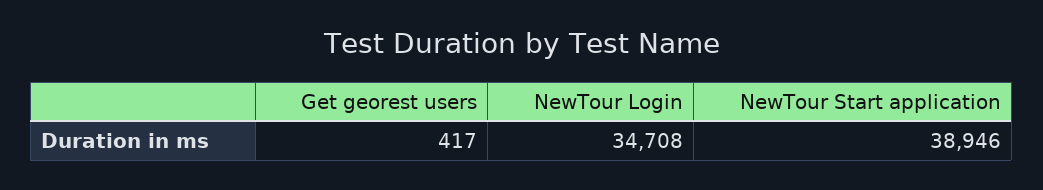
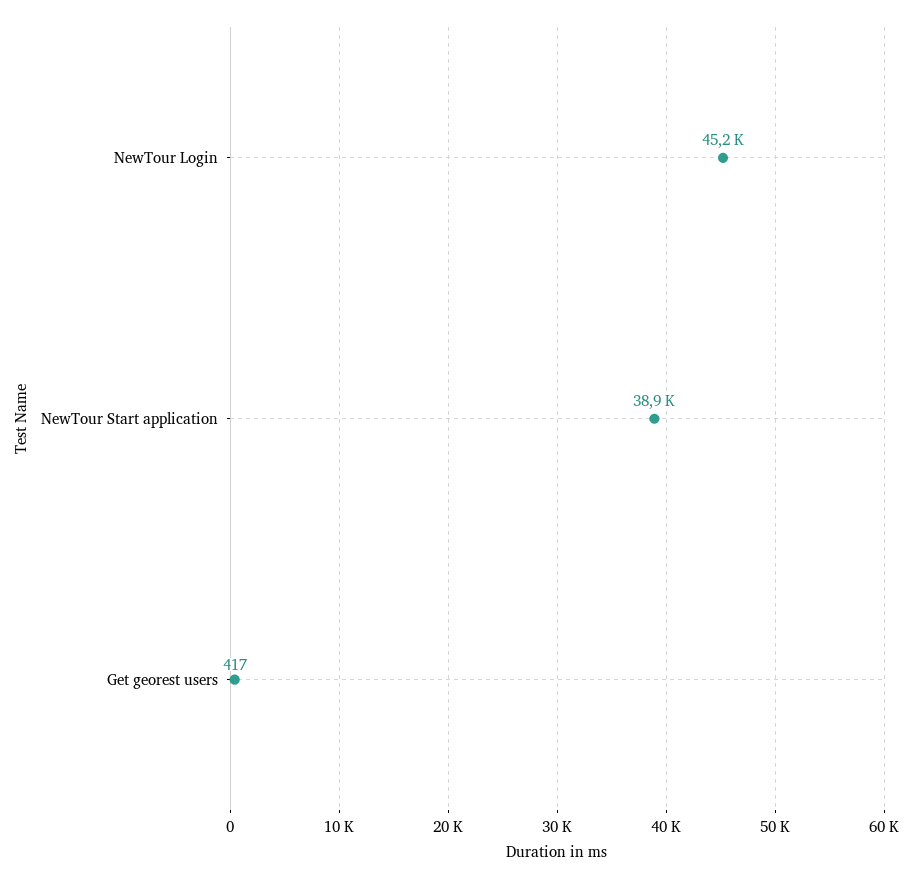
  {
    "Get georest users": 417,
-   "NewTour Login": 34708,
+   "NewTour Login": 45200,
    "NewTour Start application": 38946
  }

